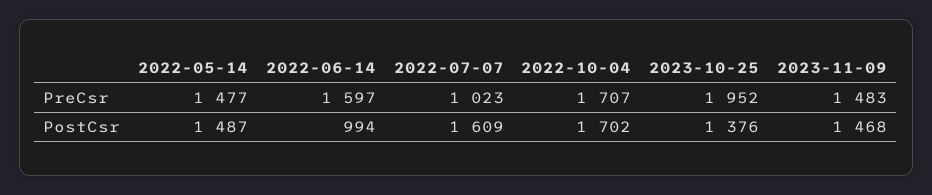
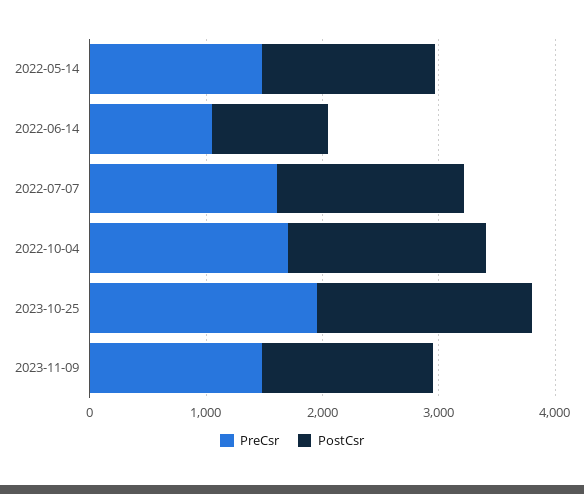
  {
    "PreCsr": {
      "2022-05-14": 1477,
-     "2022-06-14": 1597,
+     "2022-06-14": 1000,
-     "2022-07-07": 1023,
+     "2022-07-07": 1600,
      "2022-10-04": 1707,
      "2023-10-25": 1952,
      "2023-11-09": 1483
    },
    "PostCsr": {
      "2022-05-14": 1487,
      "2022-06-14": 994,
      "2022-07-07": 1609,
      "2022-10-04": 1702,
-     "2023-10-25": 1376,
+     "2023-10-25": 1800,
      "2023-11-09": 1468
    }
  }

